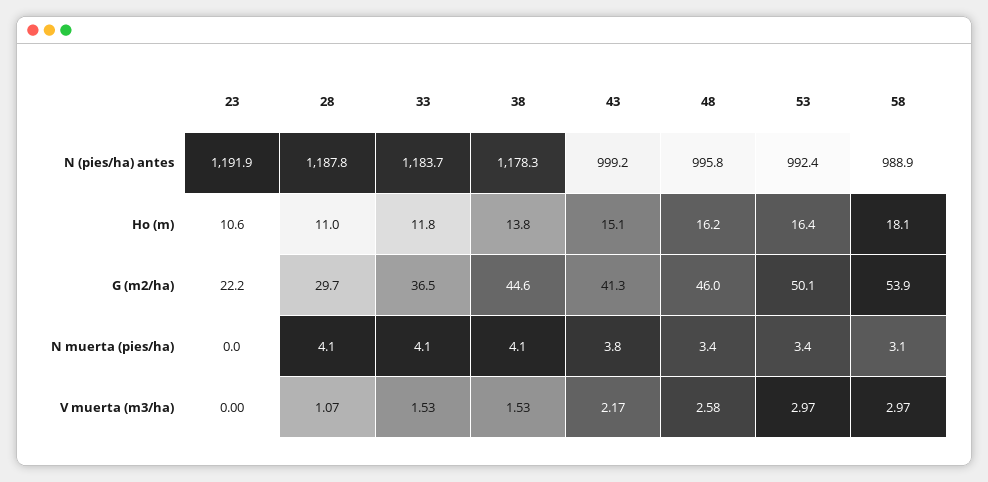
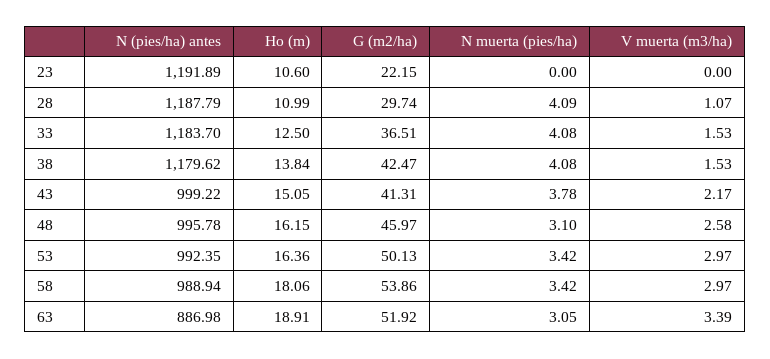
  {
    "23": {
      "N (pies/ha) antes": 1191.89,
      "Ho (m)": 10.6,
      "G (m2/ha)": 22.15,
      "N muerta (pies/ha)": 0,
      "V muerta (m3/ha)": 0
    },
    "28": {
      "N (pies/ha) antes": 1187.79,
      "Ho (m)": 10.99,
      "G (m2/ha)": 29.74,
      "N muerta (pies/ha)": 4.09,
      "V muerta (m3/ha)": 1.07
    },
    "33": {
      "N (pies/ha) antes": 1183.7,
-     "Ho (m)": 11.8,
+     "Ho (m)": 12.5,
      "G (m2/ha)": 36.51,
      "N muerta (pies/ha)": 4.08,
      "V muerta (m3/ha)": 1.53
    },
    "38": {
-     "N (pies/ha) antes": 1178.3,
+     "N (pies/ha) antes": 1179.62,
      "Ho (m)": 13.84,
-     "G (m2/ha)": 44.6,
+     "G (m2/ha)": 42.47,
      "N muerta (pies/ha)": 4.08,
      "V muerta (m3/ha)": 1.53
    },
    "43": {
      "N (pies/ha) antes": 999.22,
      "Ho (m)": 15.05,
      "G (m2/ha)": 41.31,
      "N muerta (pies/ha)": 3.78,
      "V muerta (m3/ha)": 2.17
    },
    "48": {
      "N (pies/ha) antes": 995.78,
      "Ho (m)": 16.15,
      "G (m2/ha)": 45.97,
-     "N muerta (pies/ha)": 3.4,
+     "N muerta (pies/ha)": 3.1,
      "V muerta (m3/ha)": 2.58
    },
    "53": {
      "N (pies/ha) antes": 992.35,
      "Ho (m)": 16.36,
      "G (m2/ha)": 50.13,
      "N muerta (pies/ha)": 3.42,
      "V muerta (m3/ha)": 2.97
    },
    "58": {
      "N (pies/ha) antes": 988.94,
      "Ho (m)": 18.06,
      "G (m2/ha)": 53.86,
-     "N muerta (pies/ha)": 3.1,
+     "N muerta (pies/ha)": 3.42,
      "V muerta (m3/ha)": 2.97
-   }
+   },
+   "63": {
+     "N (pies/ha) antes": 886.98,
+     "Ho (m)": 18.91,
+     "G (m2/ha)": 51.92,
+     "N muerta (pies/ha)": 3.05,
+     "V muerta (m3/ha)": 3.39
+   }
  }

